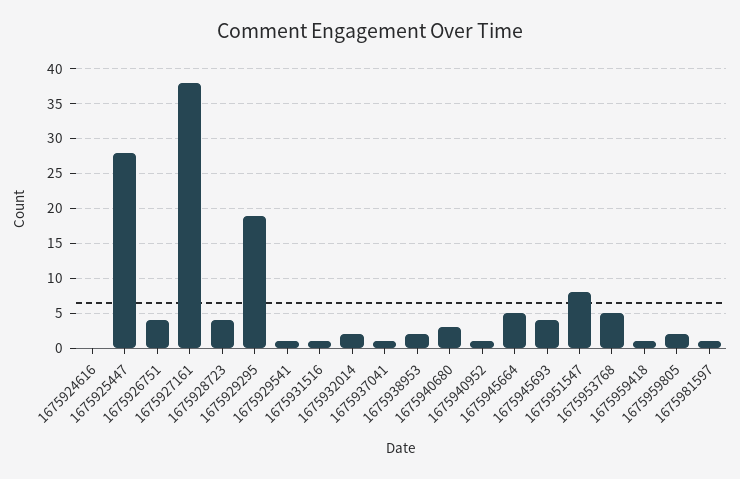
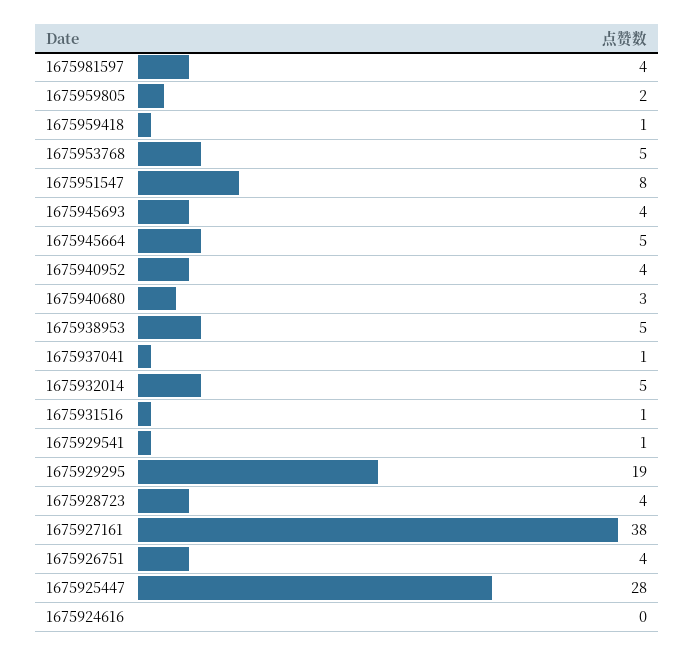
  {
    "1675924616": 0,
    "1675925447": 28,
    "1675926751": 4,
    "1675927161": 38,
    "1675928723": 4,
    "1675929295": 19,
    "1675929541": 1,
    "1675931516": 1,
-   "1675932014": 2,
+   "1675932014": 5,
    "1675937041": 1,
-   "1675938953": 2,
+   "1675938953": 5,
    "1675940680": 3,
-   "1675940952": 1,
+   "1675940952": 4,
    "1675945664": 5,
    "1675945693": 4,
    "1675951547": 8,
    "1675953768": 5,
    "1675959418": 1,
    "1675959805": 2,
-   "1675981597": 1
+   "1675981597": 4
  }

